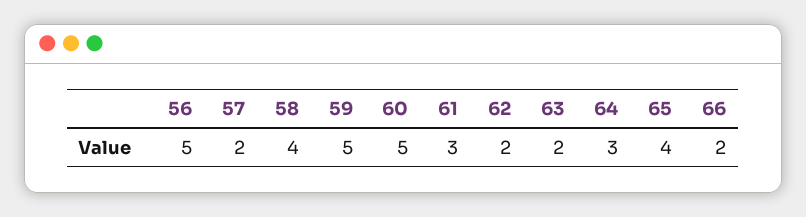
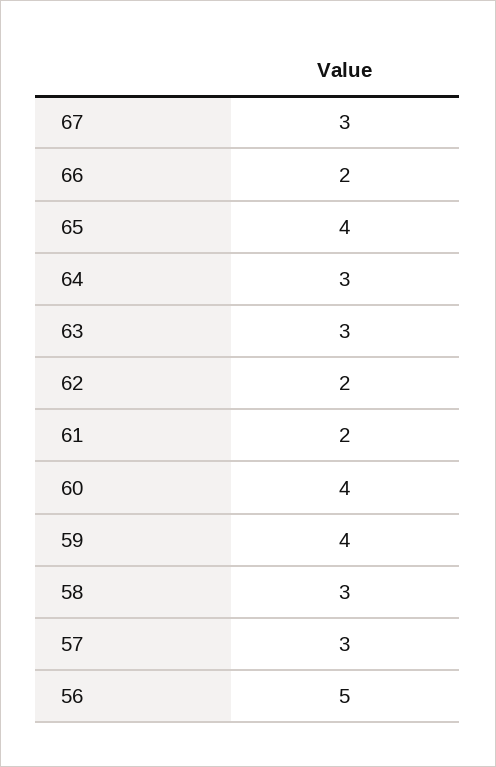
  {
    "56": 5,
-   "57": 2,
+   "57": 3,
-   "58": 4,
+   "58": 3,
-   "59": 5,
+   "59": 4,
-   "60": 5,
+   "60": 4,
-   "61": 3,
+   "61": 2,
    "62": 2,
-   "63": 2,
+   "63": 3,
    "64": 3,
    "65": 4,
-   "66": 2
+   "66": 2,
+   "67": 3
  }

